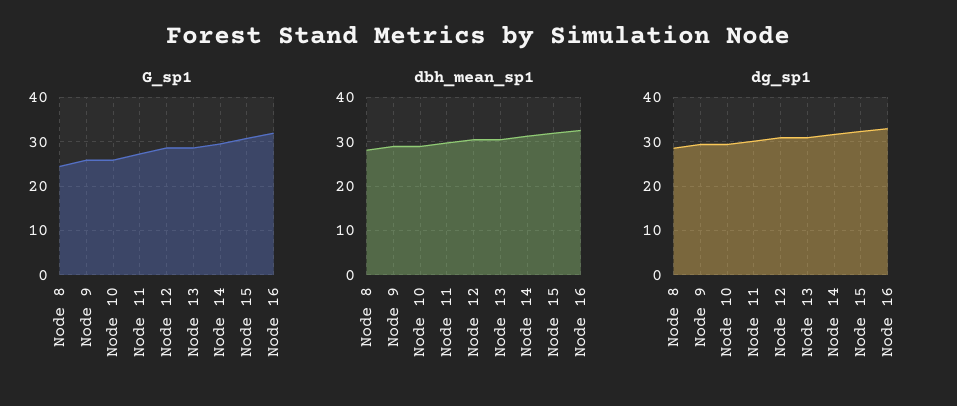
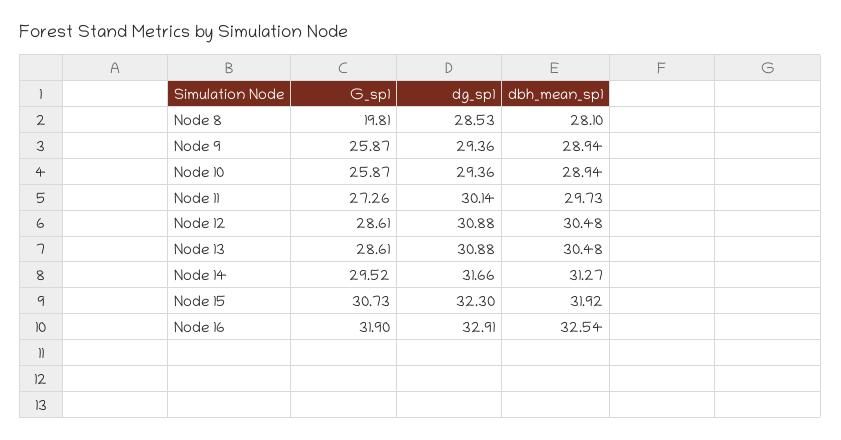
  {
    "G_sp1": {
-     "Node 8": 24,
+     "Node 8": 19.81,
      "Node 9": 25.87,
      "Node 10": 25.87,
      "Node 11": 27.26,
      "Node 12": 28.61,
      "Node 13": 28.61,
      "Node 14": 29.52,
      "Node 15": 30.73,
      "Node 16": 31.9
    },
    "dbh_mean_sp1": {
      "Node 8": 28.1,
      "Node 9": 28.94,
      "Node 10": 28.94,
      "Node 11": 29.73,
      "Node 12": 30.48,
      "Node 13": 30.48,
      "Node 14": 31.27,
      "Node 15": 31.92,
      "Node 16": 32.54
    },
    "dg_sp1": {
      "Node 8": 28.53,
      "Node 9": 29.36,
      "Node 10": 29.36,
      "Node 11": 30.14,
      "Node 12": 30.88,
      "Node 13": 30.88,
      "Node 14": 31.66,
      "Node 15": 32.3,
      "Node 16": 32.91
    }
  }

